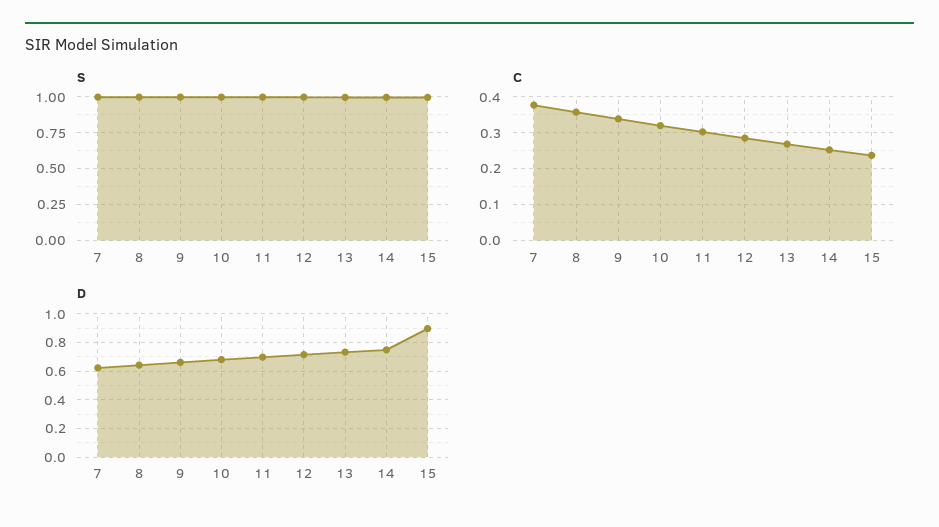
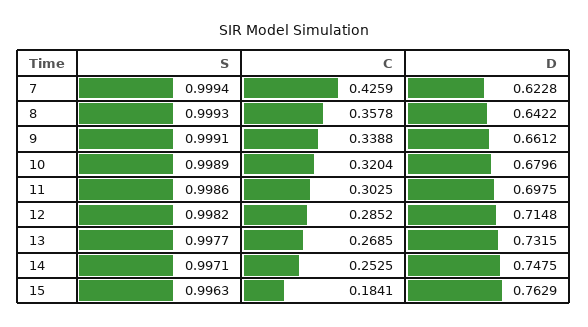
  {
    "S": {
      "7": 0.9994,
      "8": 0.9993,
      "9": 0.9991,
      "10": 0.9989,
      "11": 0.9986,
      "12": 0.9982,
      "13": 0.9977,
      "14": 0.9971,
      "15": 0.9963
    },
    "C": {
-     "7": 0.38,
+     "7": 0.4259,
      "8": 0.3578,
      "9": 0.3388,
      "10": 0.3204,
      "11": 0.3025,
      "12": 0.2852,
      "13": 0.2685,
      "14": 0.2525,
-     "15": 0.24
+     "15": 0.1841
    },
    "D": {
      "7": 0.6228,
      "8": 0.6422,
      "9": 0.6612,
      "10": 0.6796,
      "11": 0.6975,
      "12": 0.7148,
      "13": 0.7315,
      "14": 0.7475,
-     "15": 0.9
+     "15": 0.7629
    }
  }

